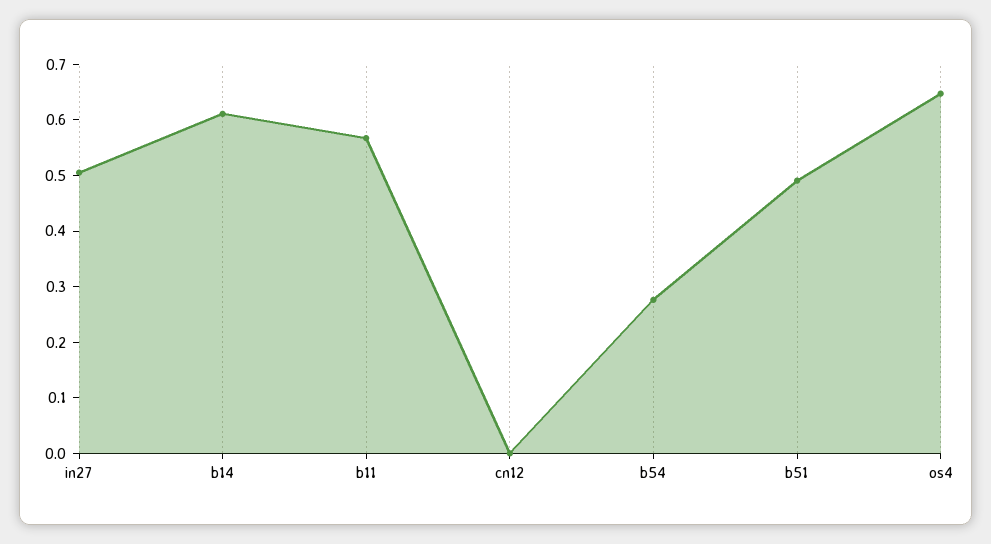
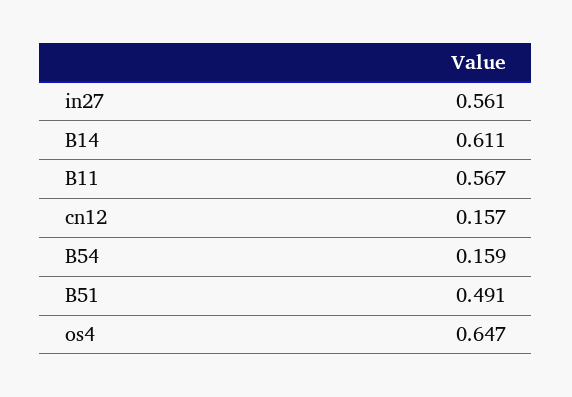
  {
-   "in27": 0.5,
+   "in27": 0.561,
    "b14": 0.611,
    "b11": 0.567,
-   "cn12": 0,
+   "cn12": 0.157,
-   "b54": 0.28,
+   "b54": 0.159,
    "b51": 0.491,
    "os4": 0.647
  }

